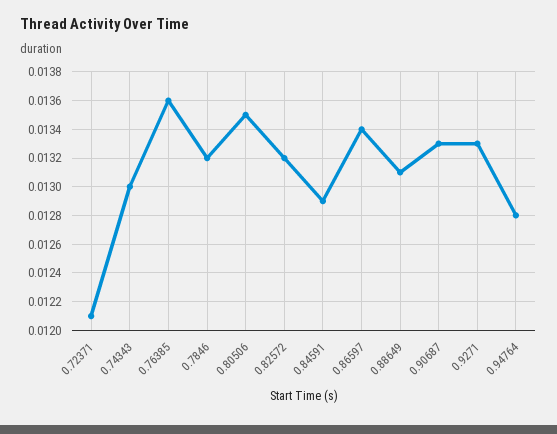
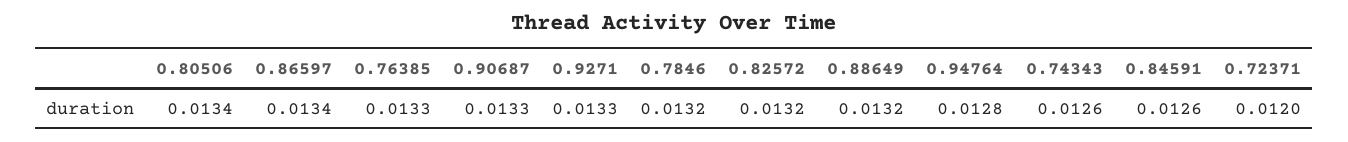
  {
-   "0.72371": 0.0121,
+   "0.72371": 0.012,
-   "0.74343": 0.013,
+   "0.74343": 0.0126,
-   "0.76385": 0.0136,
+   "0.76385": 0.0133,
    "0.7846": 0.0132,
-   "0.80506": 0.0135,
+   "0.80506": 0.0134,
    "0.82572": 0.0132,
-   "0.84591": 0.0129,
+   "0.84591": 0.0126,
    "0.86597": 0.0134,
-   "0.88649": 0.0131,
+   "0.88649": 0.0132,
    "0.90687": 0.0133,
    "0.9271": 0.0133,
    "0.94764": 0.0128
  }

